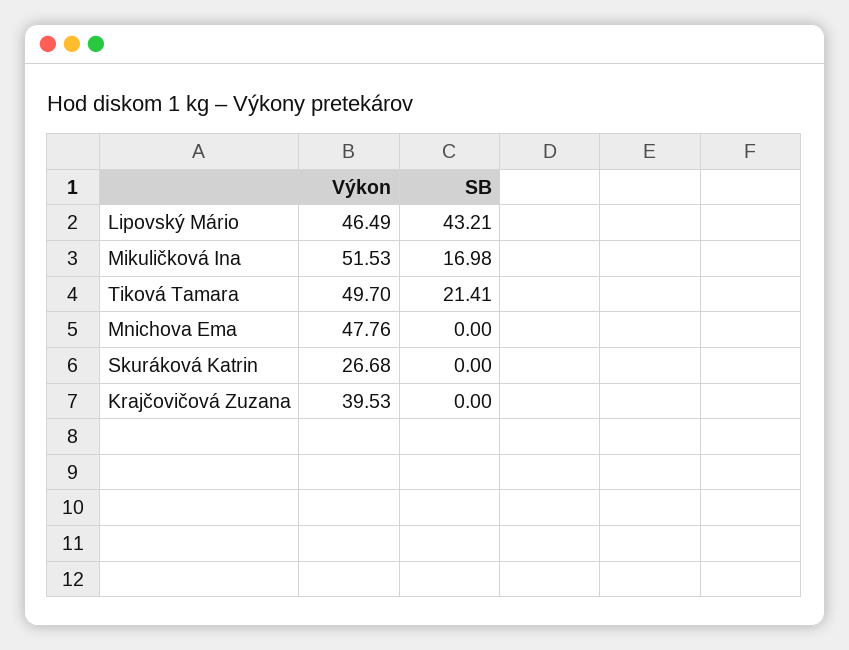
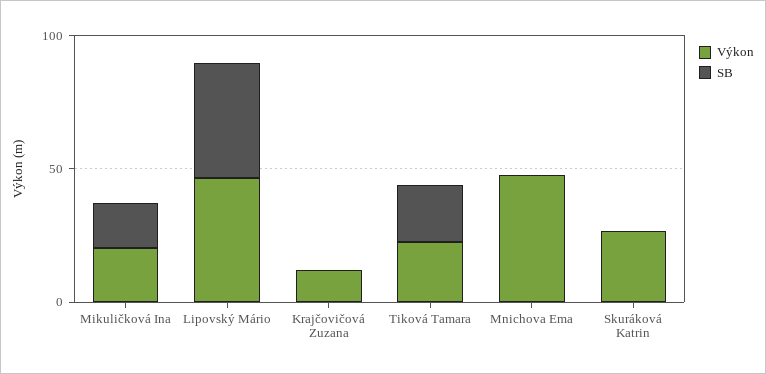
  {
    "Výkon": {
      "Lipovský Mário": 46.49,
-     "Mikuličková Ina": 51.53,
+     "Mikuličková Ina": 20,
-     "Tiková Tamara": 49.7,
+     "Tiková Tamara": 20,
      "Mnichova Ema": 47.76,
      "Skuráková Katrin": 26.68,
-     "Krajčovičová Zuzana": 39.53
+     "Krajčovičová Zuzana": 10
    },
    "SB": {
      "Lipovský Mário": 43.21,
      "Mikuličková Ina": 16.98,
      "Tiková Tamara": 21.41,
      "Mnichova Ema": 0,
      "Skuráková Katrin": 0,
      "Krajčovičová Zuzana": 0
    }
  }

